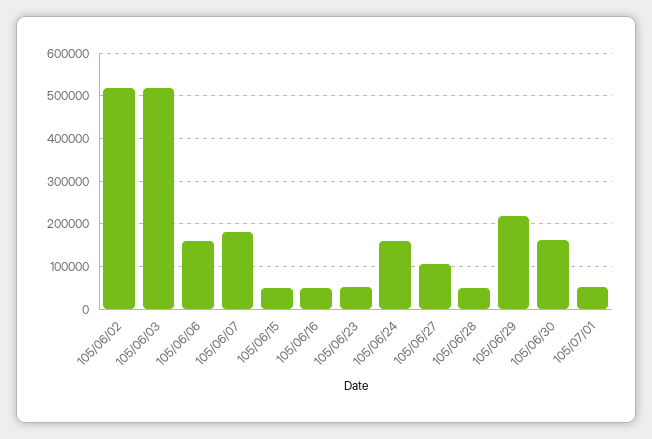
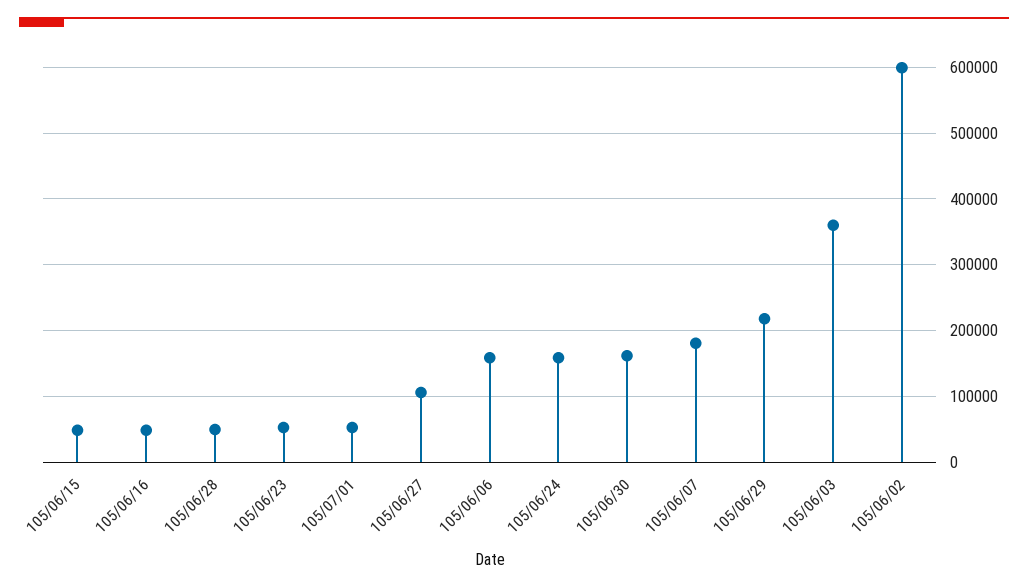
  {
-   "105/06/02": 520000,
+   "105/06/02": 600000,
-   "105/06/03": 520000,
+   "105/06/03": 360000,
    "105/06/06": 160000,
    "105/06/07": 180000,
    "105/06/15": 50000,
    "105/06/16": 50000,
    "105/06/23": 50000,
    "105/06/24": 160000,
    "105/06/27": 110000,
    "105/06/28": 50000,
    "105/06/29": 220000,
    "105/06/30": 160000,
    "105/07/01": 50000
  }

